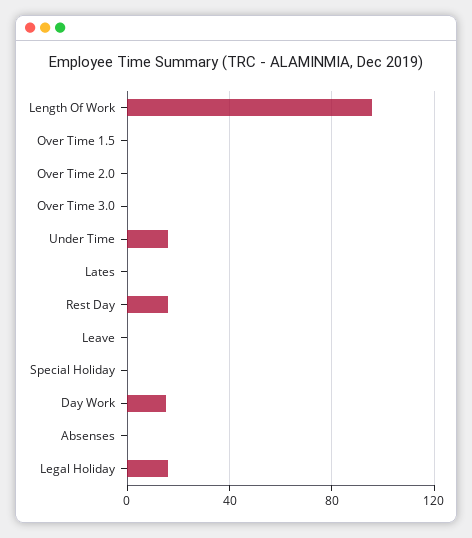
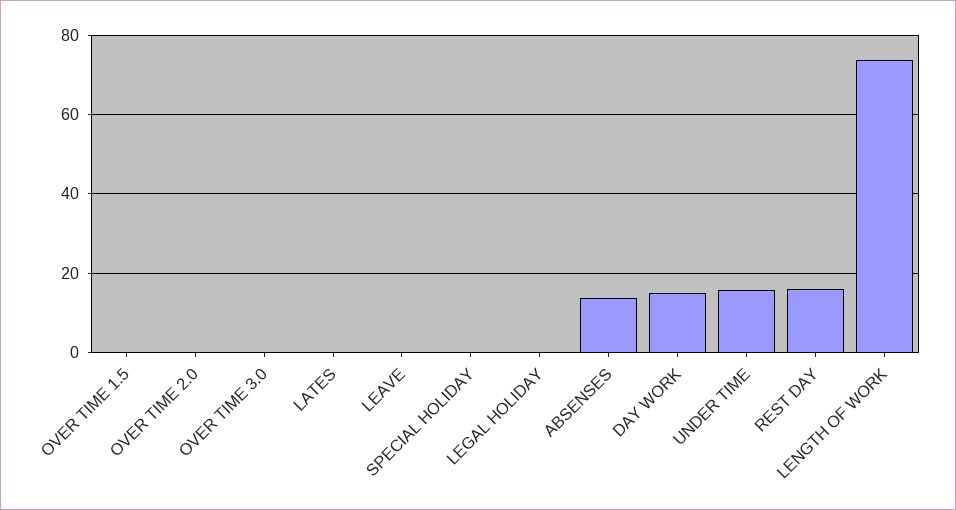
  {
-   "Length Of Work": 95,
+   "Length Of Work": 74,
    "Over Time 1.5": 0,
    "Over Time 2.0": 0,
    "Over Time 3.0": 0,
    "Under Time": 16,
    "Lates": 0,
    "Rest Day": 16,
    "Leave": 0,
    "Special Holiday": 0,
    "Day Work": 16,
-   "Absenses": 0,
+   "Absenses": 14,
-   "Legal Holiday": 15
+   "Legal Holiday": 0
  }

